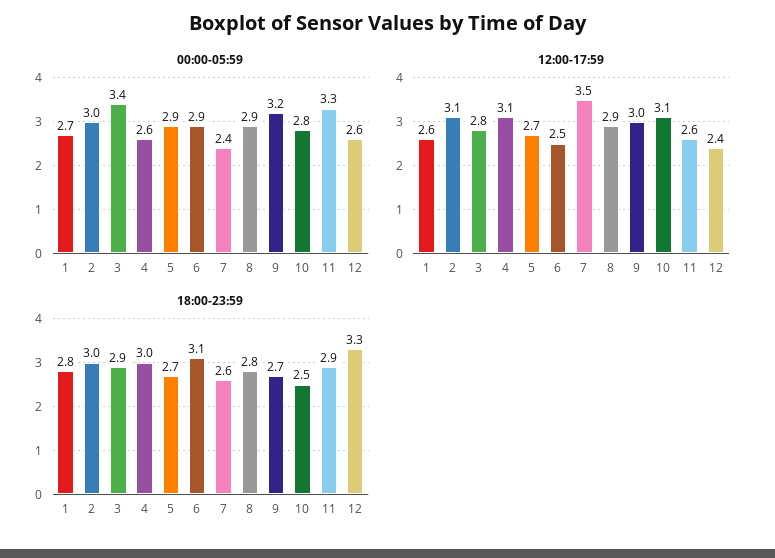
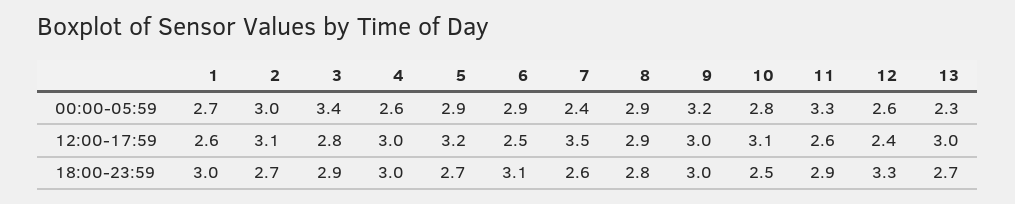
  {
    "00:00-05:59": {
      "1": 2.7,
      "2": 3,
      "3": 3.4,
      "4": 2.6,
      "5": 2.9,
      "6": 2.9,
      "7": 2.4,
      "8": 2.9,
      "9": 3.2,
      "10": 2.8,
      "11": 3.3,
-     "12": 2.6
+     "12": 2.6,
+     "13": 2.3
    },
    "12:00-17:59": {
      "1": 2.6,
      "2": 3.1,
      "3": 2.8,
-     "4": 3.1,
+     "4": 3,
-     "5": 2.7,
+     "5": 3.2,
      "6": 2.5,
      "7": 3.5,
      "8": 2.9,
      "9": 3,
      "10": 3.1,
      "11": 2.6,
-     "12": 2.4
+     "12": 2.4,
+     "13": 3
    },
    "18:00-23:59": {
-     "1": 2.8,
+     "1": 3,
-     "2": 3,
+     "2": 2.7,
      "3": 2.9,
      "4": 3,
      "5": 2.7,
      "6": 3.1,
      "7": 2.6,
      "8": 2.8,
-     "9": 2.7,
+     "9": 3,
      "10": 2.5,
      "11": 2.9,
-     "12": 3.3
+     "12": 3.3,
+     "13": 2.7
    }
  }

